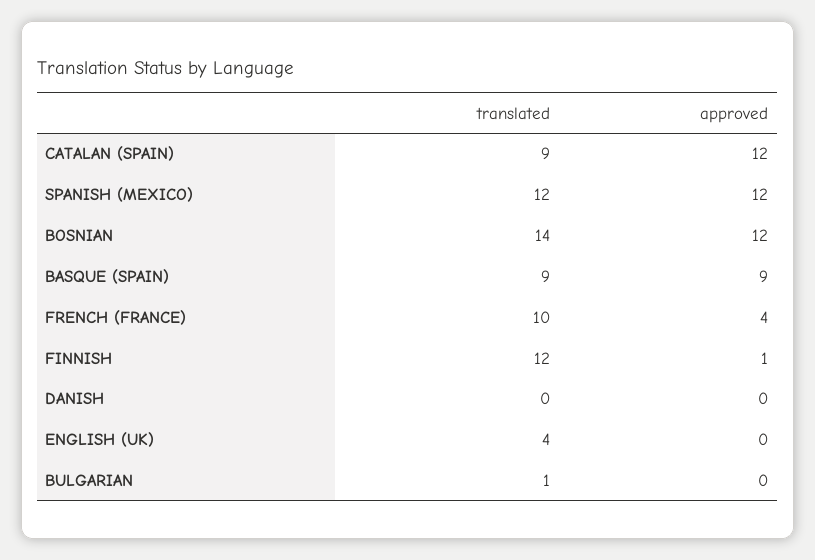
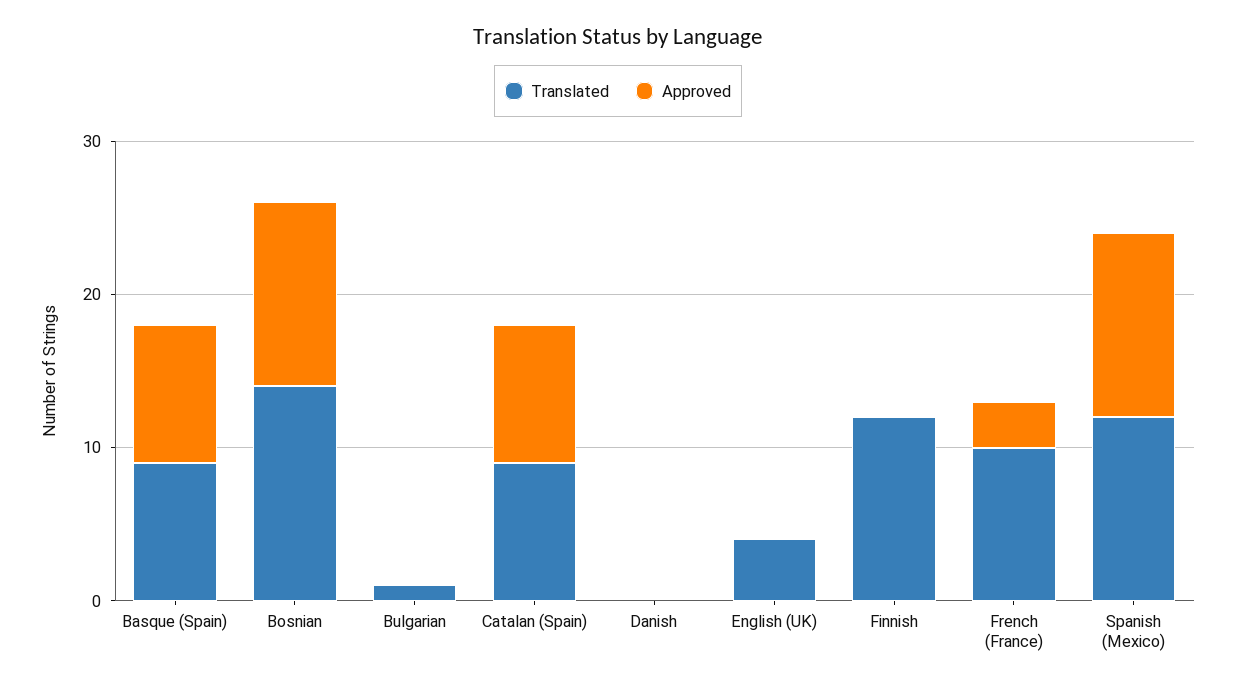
  {
    "translated": {
      "CATALAN (SPAIN)": 9,
      "SPANISH (MEXICO)": 12,
      "BOSNIAN": 14,
      "BASQUE (SPAIN)": 9,
      "FRENCH (FRANCE)": 10,
      "FINNISH": 12,
      "DANISH": 0,
      "ENGLISH (UK)": 4,
      "BULGARIAN": 1
    },
    "approved": {
-     "CATALAN (SPAIN)": 12,
+     "CATALAN (SPAIN)": 9,
      "SPANISH (MEXICO)": 12,
      "BOSNIAN": 12,
      "BASQUE (SPAIN)": 9,
-     "FRENCH (FRANCE)": 4,
+     "FRENCH (FRANCE)": 3,
-     "FINNISH": 1,
+     "FINNISH": 0,
      "DANISH": 0,
      "ENGLISH (UK)": 0,
      "BULGARIAN": 0
    }
  }

